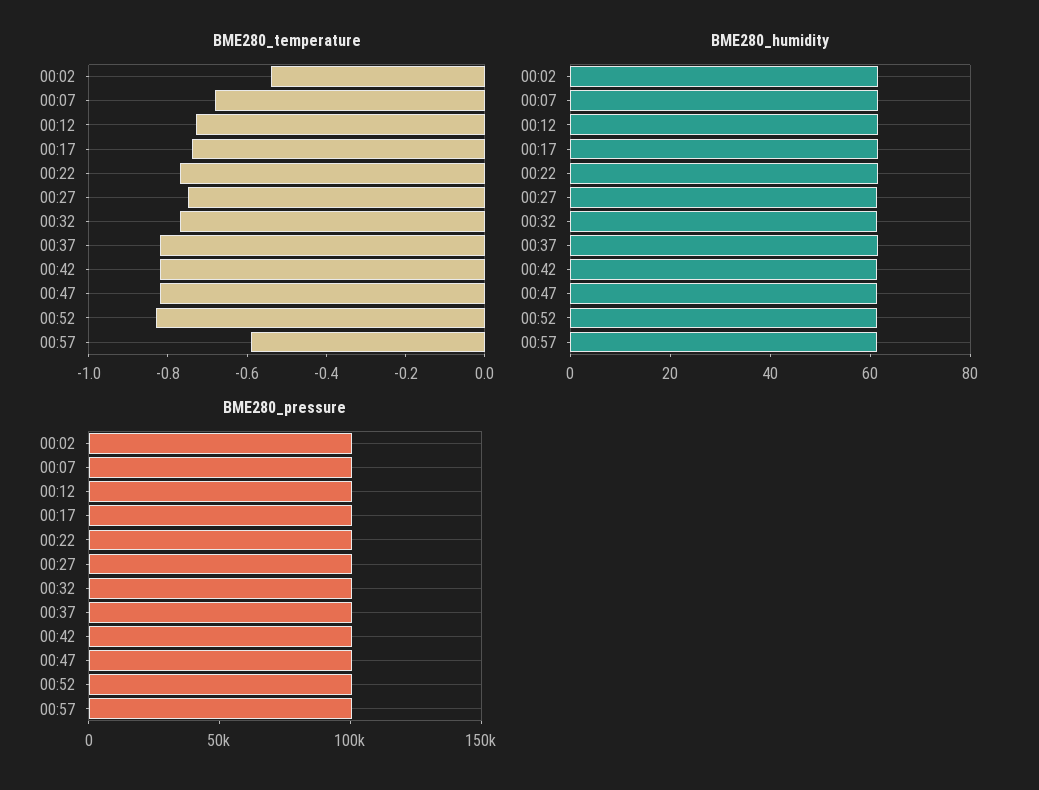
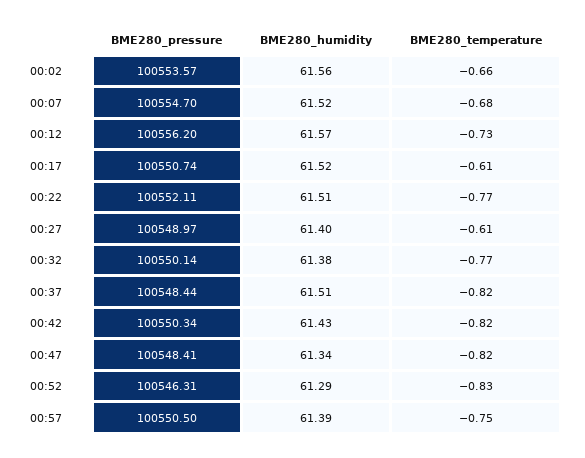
  {
    "BME280_temperature": {
-     "00:02": -0.55,
+     "00:02": -0.66,
      "00:07": -0.68,
      "00:12": -0.73,
-     "00:17": -0.75,
+     "00:17": -0.61,
      "00:22": -0.77,
-     "00:27": -0.75,
+     "00:27": -0.61,
      "00:32": -0.77,
      "00:37": -0.82,
      "00:42": -0.82,
      "00:47": -0.82,
      "00:52": -0.83,
-     "00:57": -0.6
+     "00:57": -0.75
    },
    "BME280_humidity": {
      "00:02": 61.56,
      "00:07": 61.52,
      "00:12": 61.57,
      "00:17": 61.52,
      "00:22": 61.51,
      "00:27": 61.4,
      "00:32": 61.38,
      "00:37": 61.51,
      "00:42": 61.43,
      "00:47": 61.34,
      "00:52": 61.29,
      "00:57": 61.39
    },
    "BME280_pressure": {
      "00:02": 100553.57,
      "00:07": 100554.7,
      "00:12": 100556.2,
      "00:17": 100550.74,
      "00:22": 100552.11,
      "00:27": 100548.97,
      "00:32": 100550.14,
      "00:37": 100548.44,
      "00:42": 100550.34,
      "00:47": 100548.41,
      "00:52": 100546.31,
      "00:57": 100550.5
    }
  }

